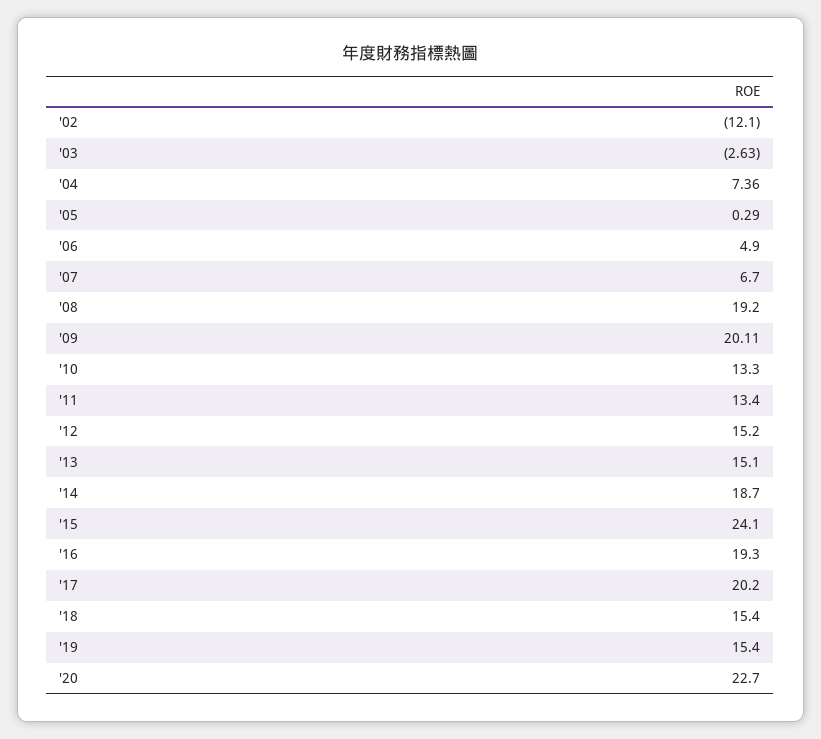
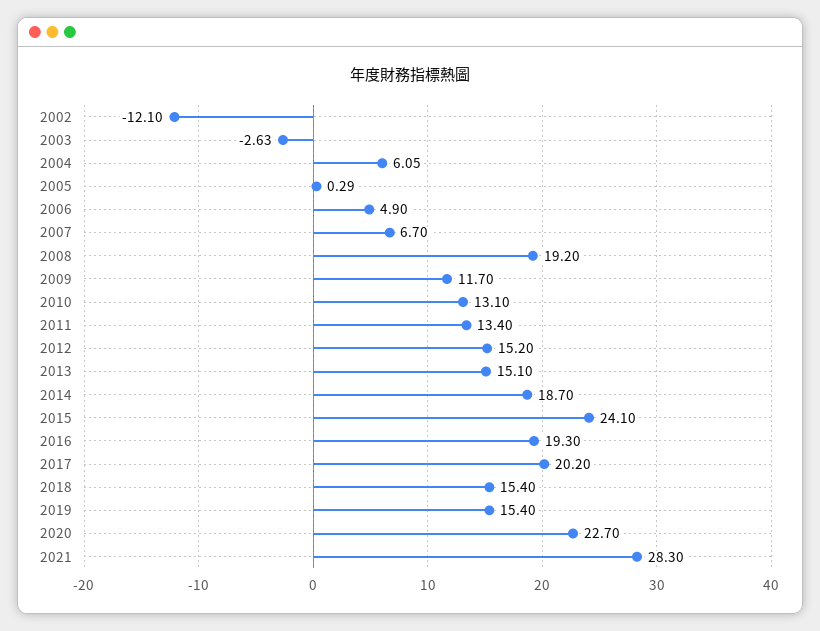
  {
    "'02": -12.1,
    "'03": -2.63,
-   "'04": 7.36,
+   "'04": 6.05,
    "'05": 0.29,
    "'06": 4.9,
    "'07": 6.7,
    "'08": 19.2,
-   "'09": 20.11,
+   "'09": 11.7,
-   "'10": 13.3,
+   "'10": 13.1,
    "'11": 13.4,
    "'12": 15.2,
    "'13": 15.1,
    "'14": 18.7,
    "'15": 24.1,
    "'16": 19.3,
    "'17": 20.2,
    "'18": 15.4,
    "'19": 15.4,
-   "'20": 22.7
+   "'20": 22.7,
+   "2021": 28.3
  }

